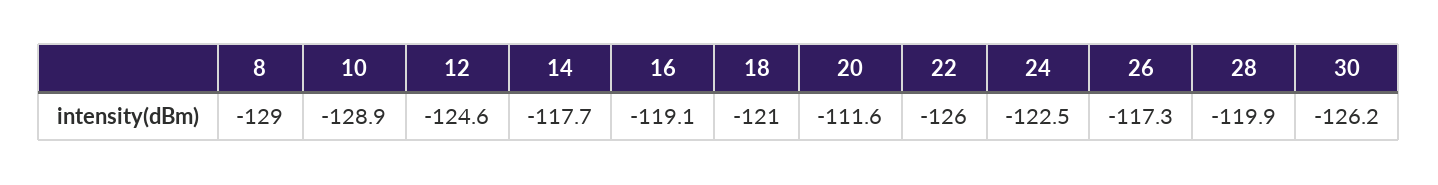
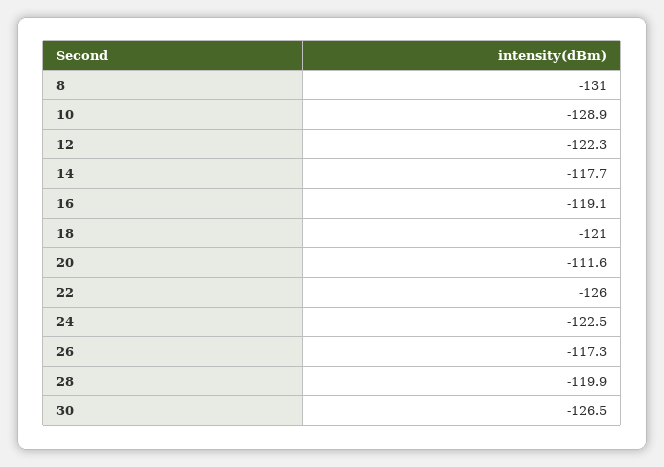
  {
-   "8": -129,
+   "8": -131,
    "10": -128.9,
-   "12": -124.6,
+   "12": -122.3,
    "14": -117.7,
    "16": -119.1,
    "18": -121,
    "20": -111.6,
    "22": -126,
    "24": -122.5,
    "26": -117.3,
    "28": -119.9,
-   "30": -126.2
+   "30": -126.5
  }

